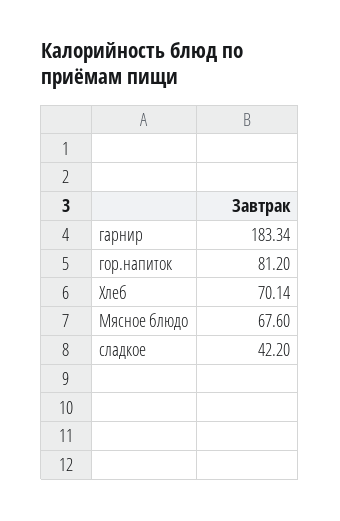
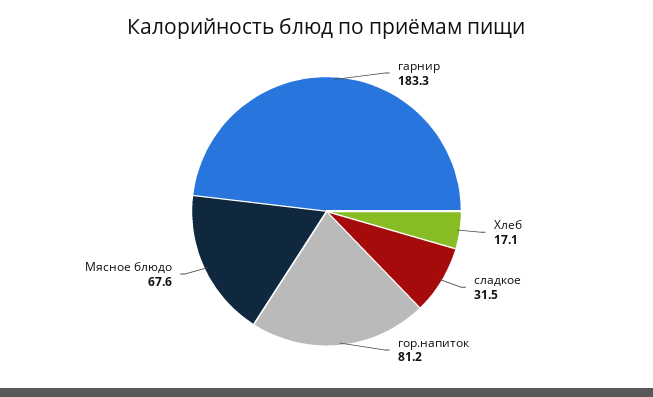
  {
    "гарнир": 183.34,
    "гор.напиток": 81.2,
-   "Хлеб": 70.14,
+   "Хлеб": 17.1,
    "Мясное блюдо": 67.6,
-   "сладкое": 42.2
+   "сладкое": 31.5
  }

